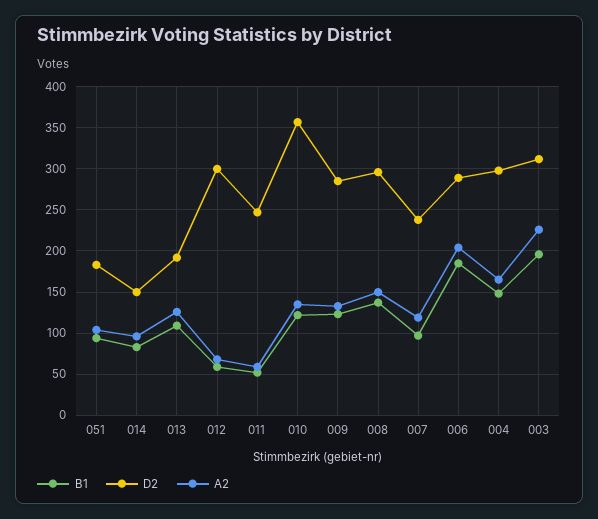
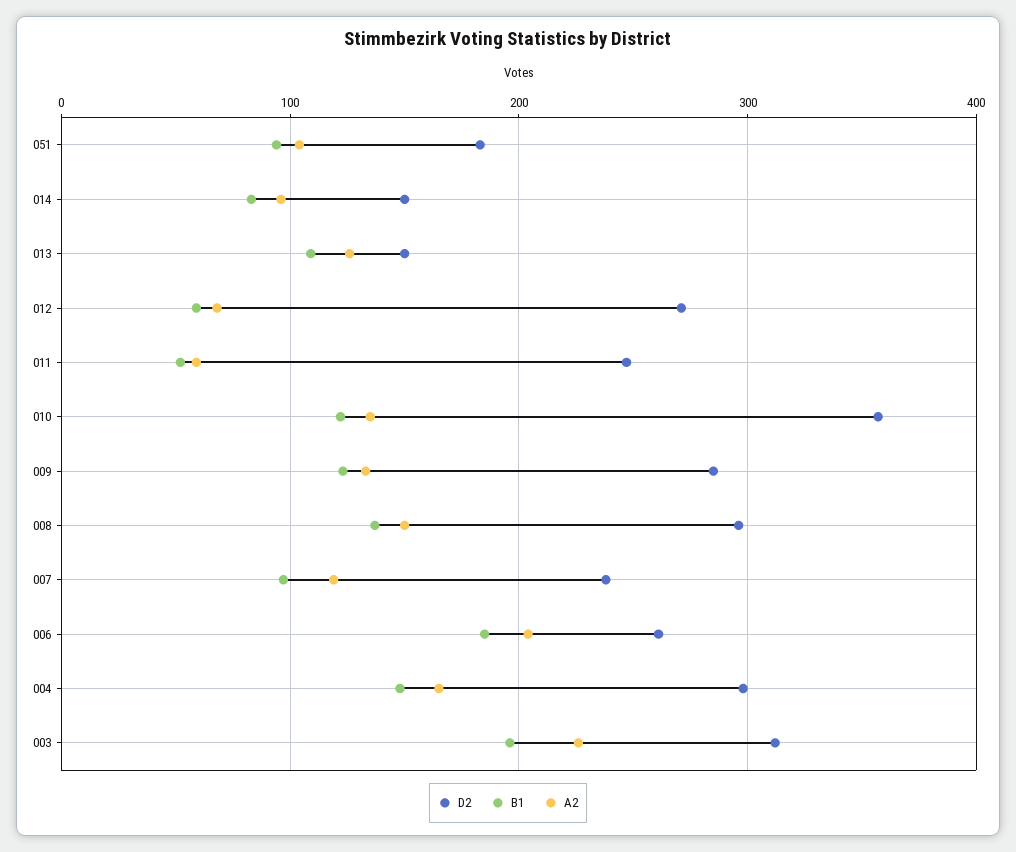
  {
    "B1": {
      "051": 90,
      "014": 80,
      "013": 110,
      "012": 60,
      "011": 50,
      "010": 120,
      "009": 120,
      "008": 140,
      "007": 100,
      "006": 190,
      "004": 150,
      "003": 200
    },
    "D2": {
      "051": 180,
      "014": 150,
-     "013": 190,
+     "013": 150,
-     "012": 300,
+     "012": 270,
      "011": 250,
      "010": 360,
      "009": 290,
      "008": 300,
      "007": 240,
-     "006": 290,
+     "006": 260,
      "004": 300,
      "003": 310
    },
    "A2": {
      "051": 100,
      "014": 100,
      "013": 130,
      "012": 70,
      "011": 60,
      "010": 140,
      "009": 130,
      "008": 150,
      "007": 120,
      "006": 200,
      "004": 170,
      "003": 230
    }
  }

